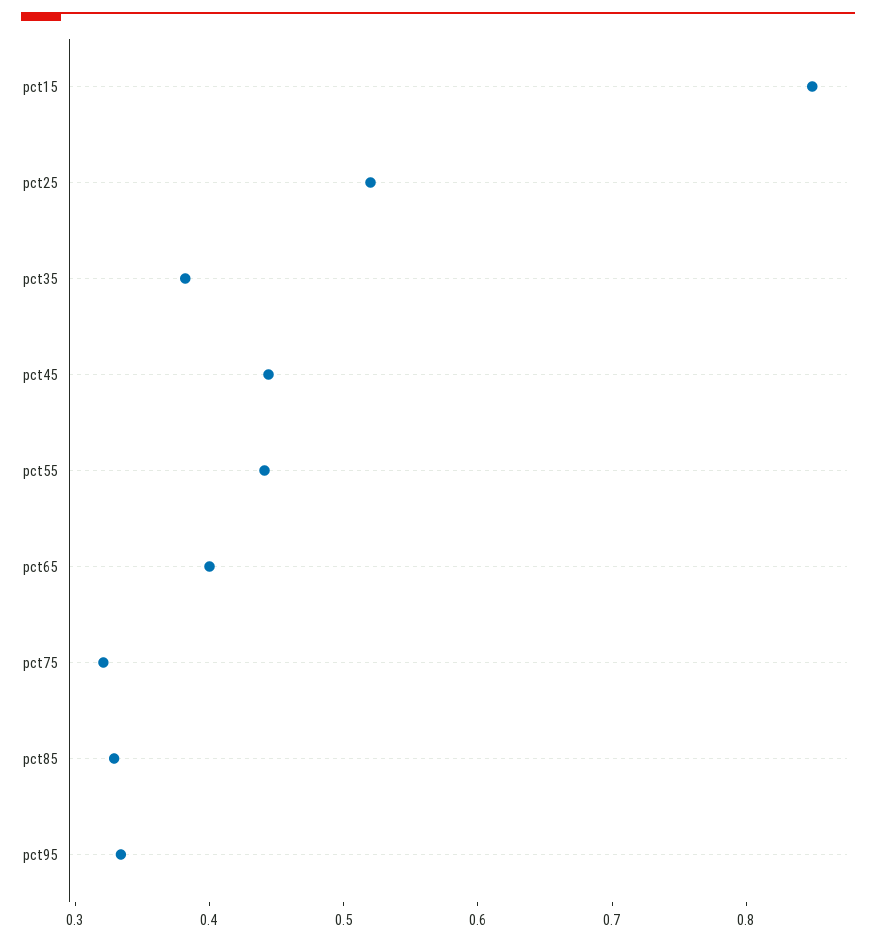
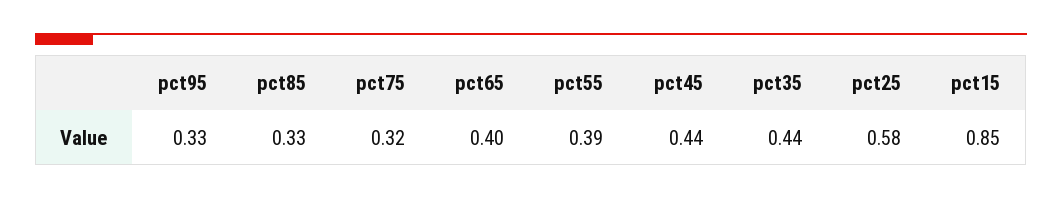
  {
    "pct15": 0.85,
-   "pct25": 0.52,
+   "pct25": 0.58,
-   "pct35": 0.38,
+   "pct35": 0.44,
    "pct45": 0.44,
-   "pct55": 0.44,
+   "pct55": 0.39,
    "pct65": 0.4,
    "pct75": 0.32,
    "pct85": 0.33,
    "pct95": 0.33
  }

